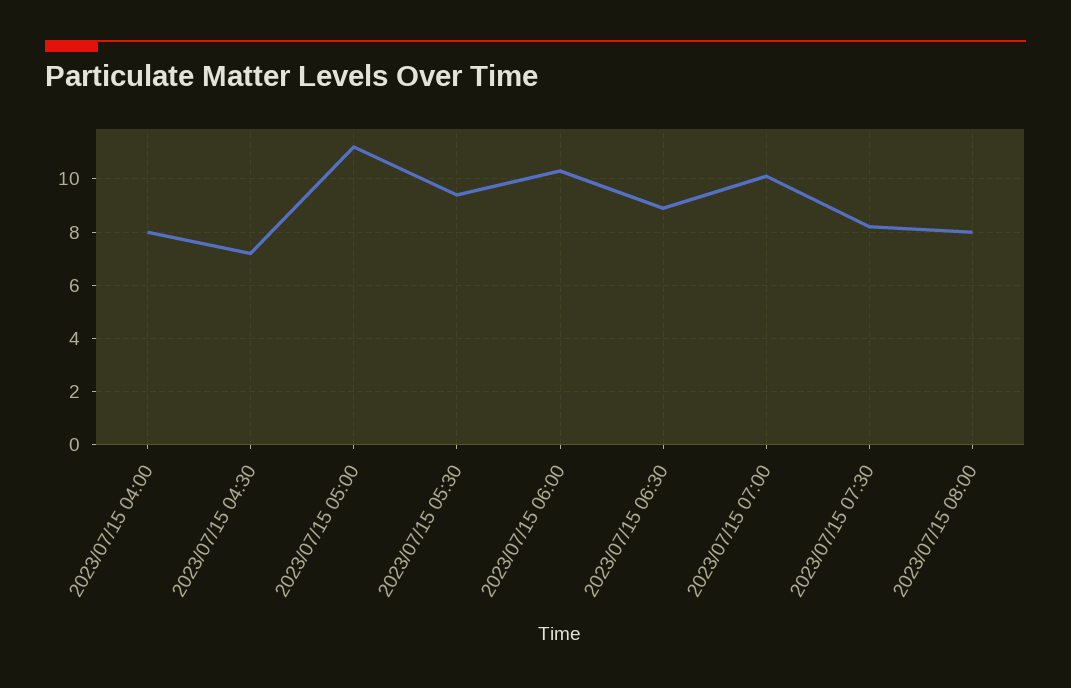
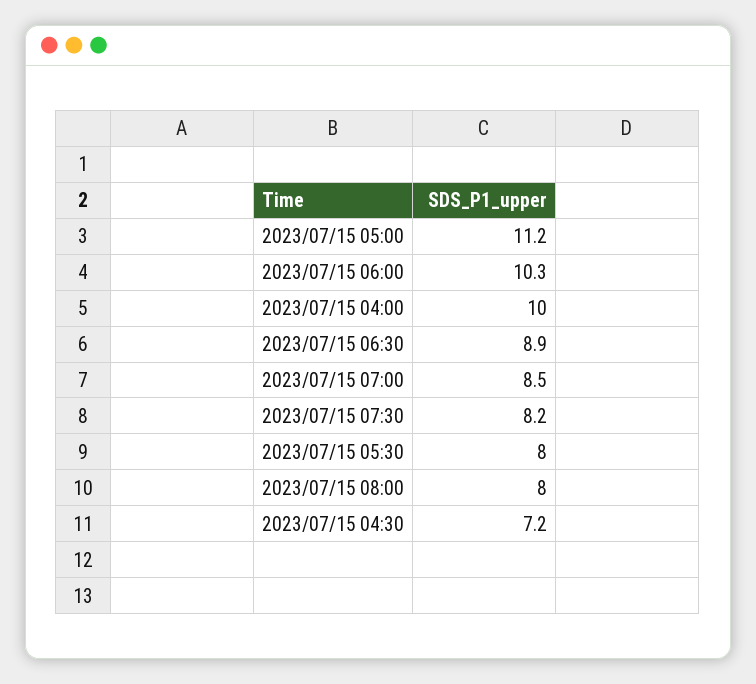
  {
-   "2023/07/15 04:00": 8,
+   "2023/07/15 04:00": 10,
    "2023/07/15 04:30": 7.2,
    "2023/07/15 05:00": 11.2,
-   "2023/07/15 05:30": 9.5,
+   "2023/07/15 05:30": 8,
    "2023/07/15 06:00": 10.3,
    "2023/07/15 06:30": 8.9,
-   "2023/07/15 07:00": 10,
+   "2023/07/15 07:00": 8.5,
    "2023/07/15 07:30": 8.2,
    "2023/07/15 08:00": 8
  }

